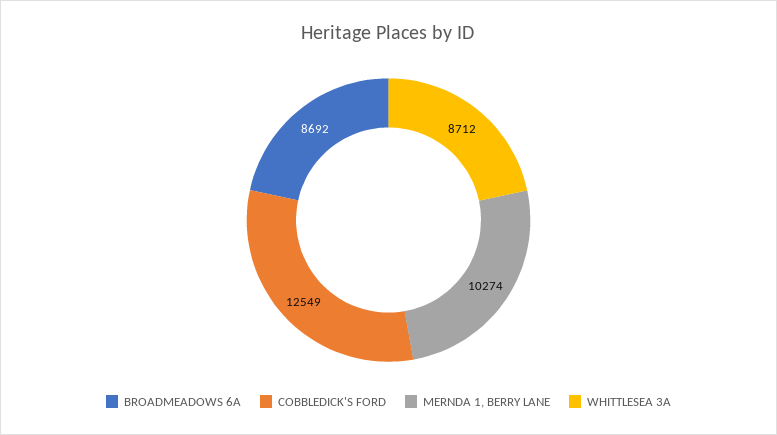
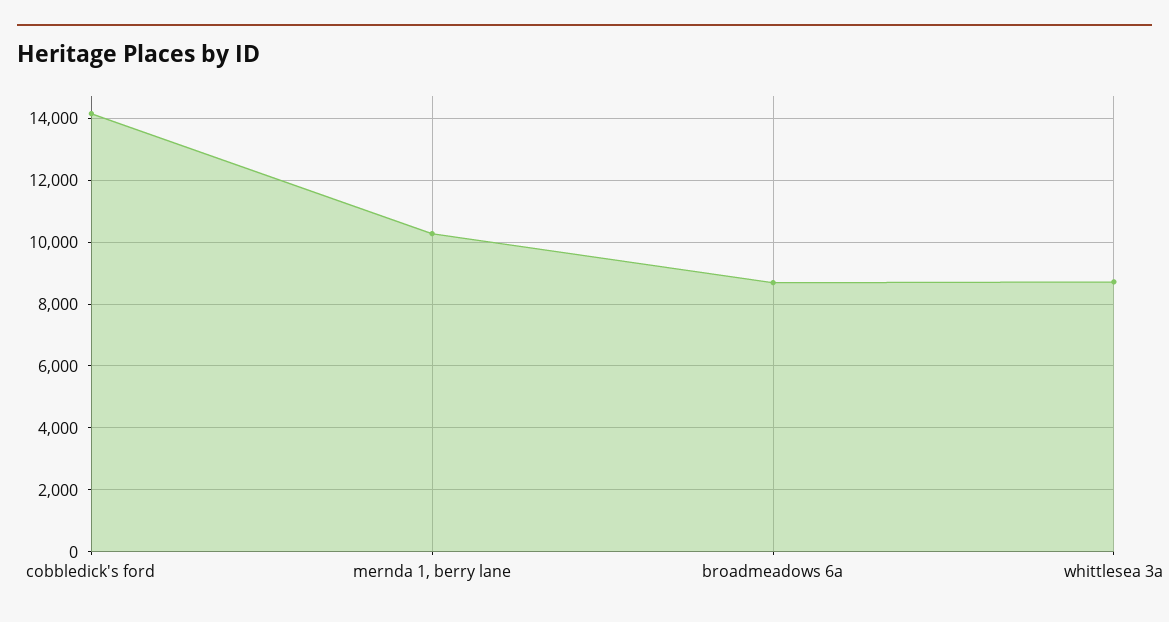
  {
    "BROADMEADOWS 6A": 8692,
-   "COBBLEDICK'S FORD": 12549,
+   "COBBLEDICK'S FORD": 14200,
    "MERNDA 1, BERRY LANE": 10274,
    "WHITTLESEA 3A": 8712
  }

